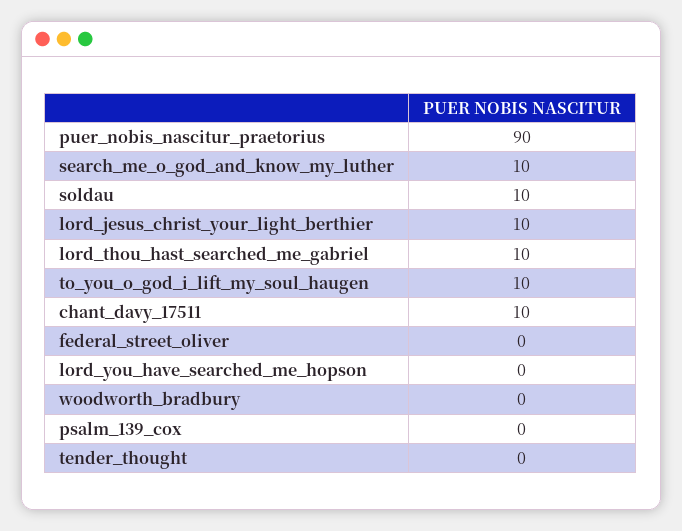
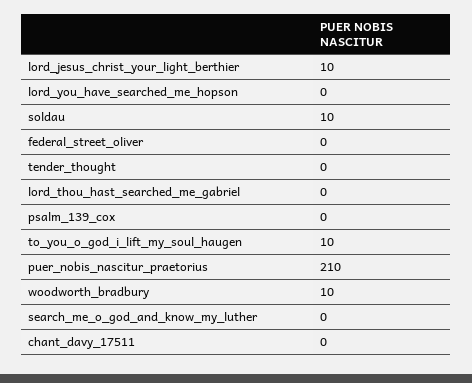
  {
-   "puer_nobis_nascitur_praetorius": 90,
+   "puer_nobis_nascitur_praetorius": 210,
-   "search_me_o_god_and_know_my_luther": 10,
+   "search_me_o_god_and_know_my_luther": 0,
    "soldau": 10,
    "lord_jesus_christ_your_light_berthier": 10,
-   "lord_thou_hast_searched_me_gabriel": 10,
+   "lord_thou_hast_searched_me_gabriel": 0,
    "to_you_o_god_i_lift_my_soul_haugen": 10,
-   "chant_davy_17511": 10,
+   "chant_davy_17511": 0,
    "federal_street_oliver": 0,
    "lord_you_have_searched_me_hopson": 0,
-   "woodworth_bradbury": 0,
+   "woodworth_bradbury": 10,
    "psalm_139_cox": 0,
    "tender_thought": 0
  }

